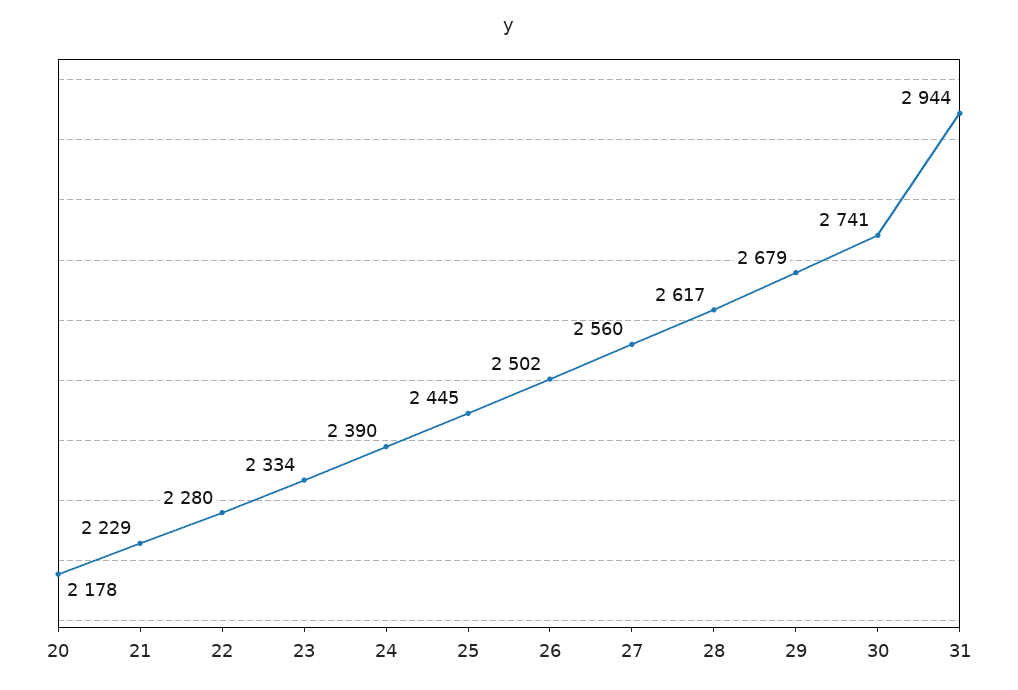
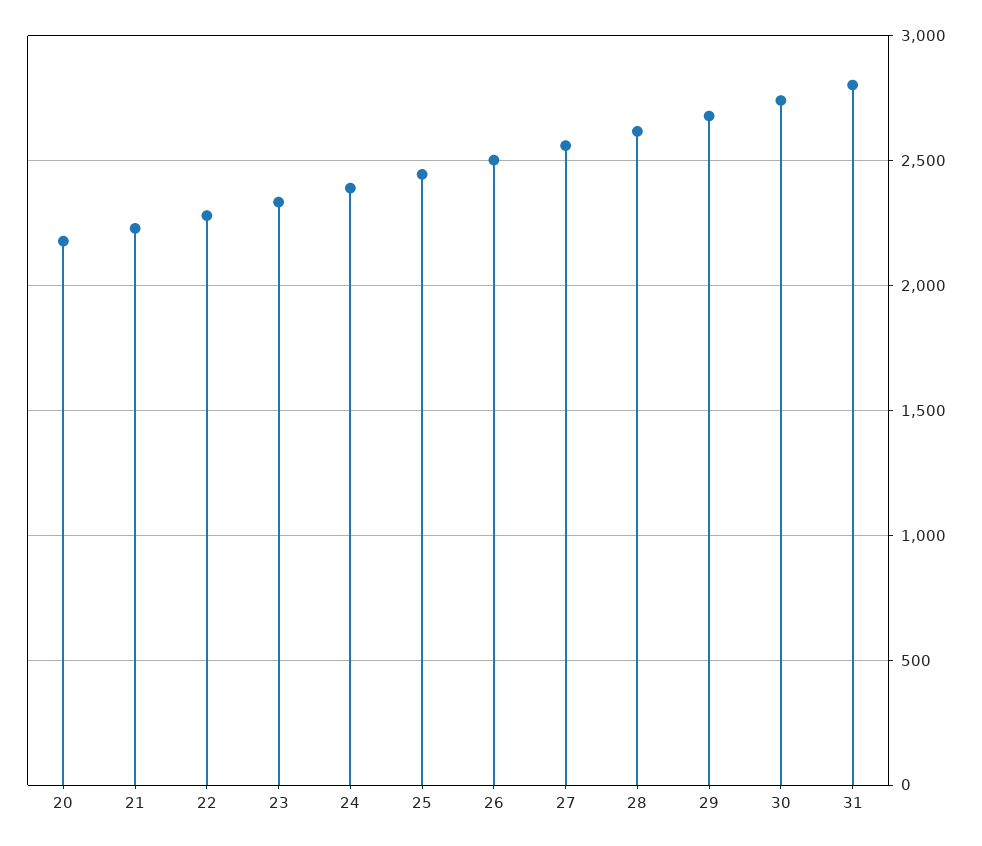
  {
    "20": 2178,
    "21": 2229,
    "22": 2280,
    "23": 2334,
    "24": 2390,
    "25": 2445,
    "26": 2502,
    "27": 2560,
    "28": 2617,
    "29": 2679,
    "30": 2741,
-   "31": 2944
+   "31": 2800
  }

